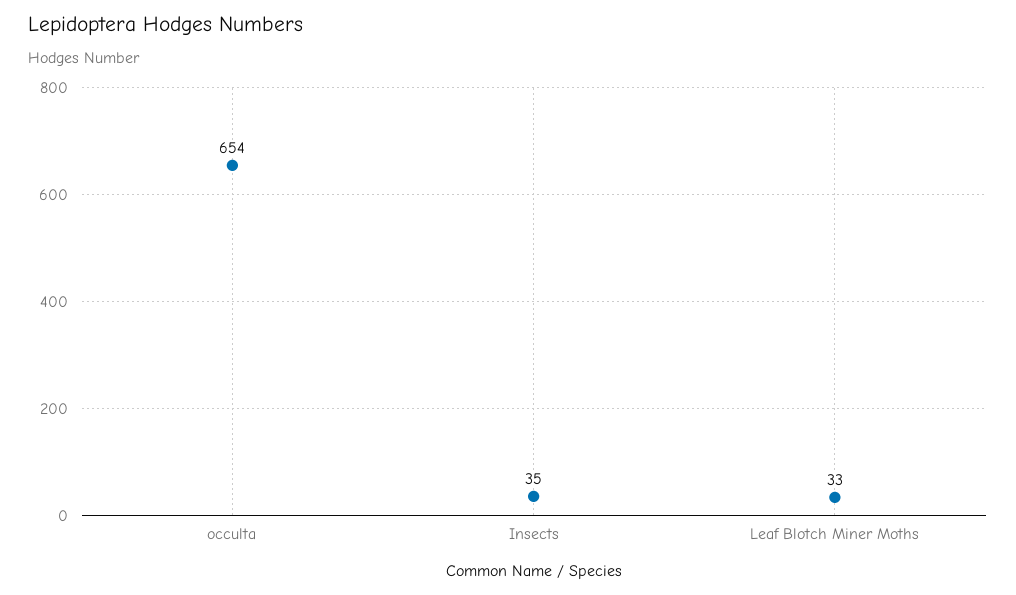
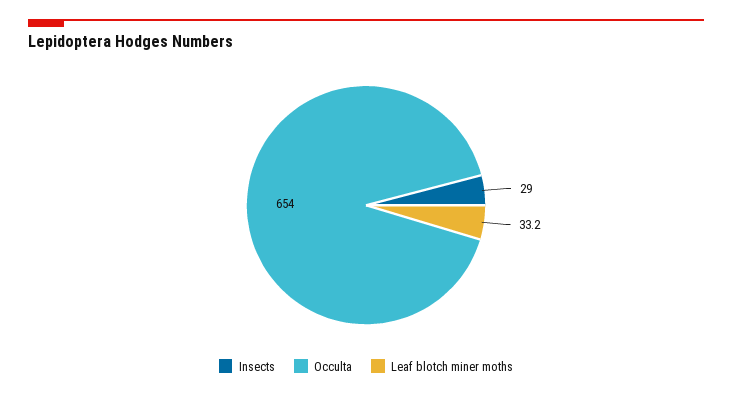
  {
    "occulta": 654,
-   "Insects": 35,
+   "Insects": 29,
    "Leaf Blotch Miner Moths": 33.2
  }

